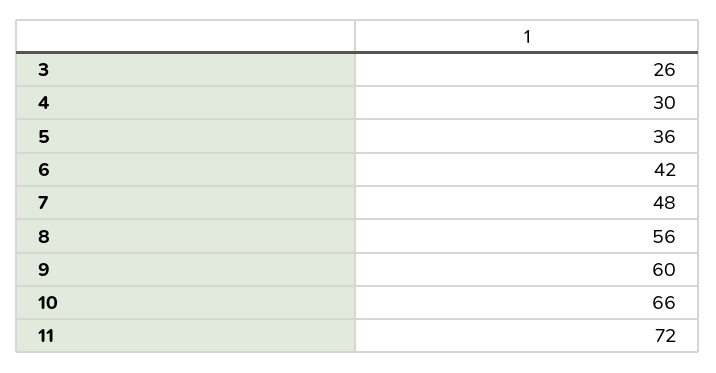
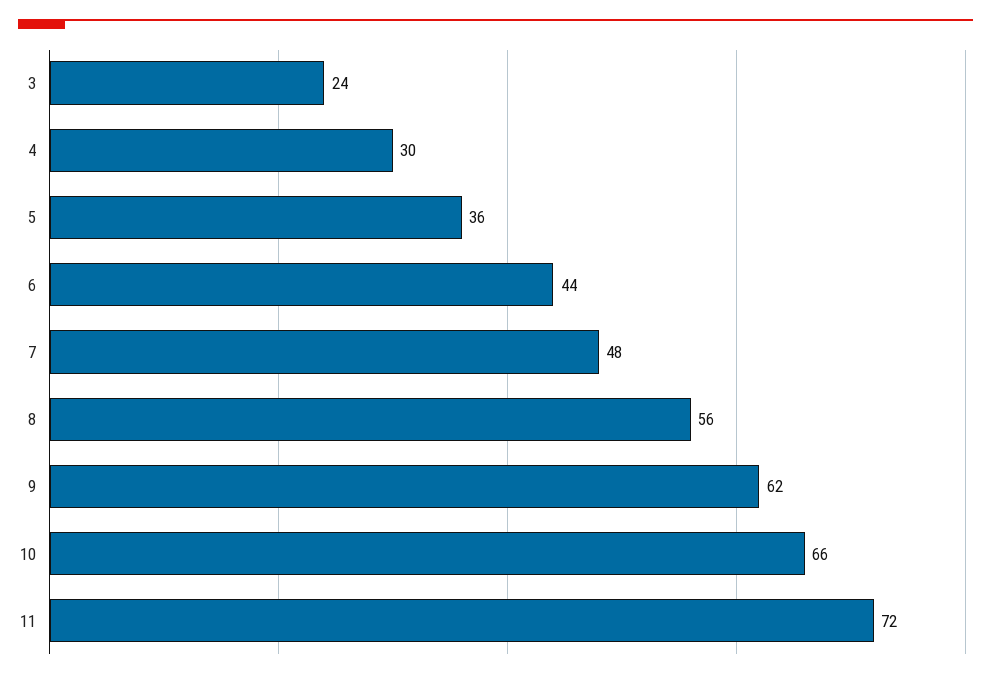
  {
-   "3": 26,
+   "3": 24,
    "4": 30,
    "5": 36,
-   "6": 42,
+   "6": 44,
    "7": 48,
    "8": 56,
-   "9": 60,
+   "9": 62,
    "10": 66,
    "11": 72
  }

